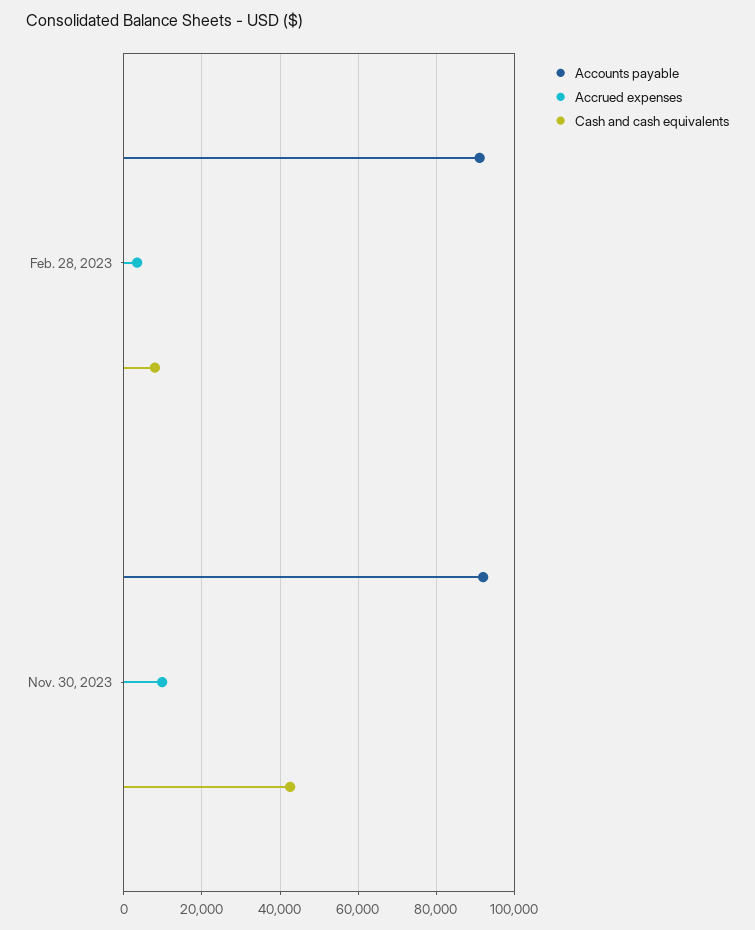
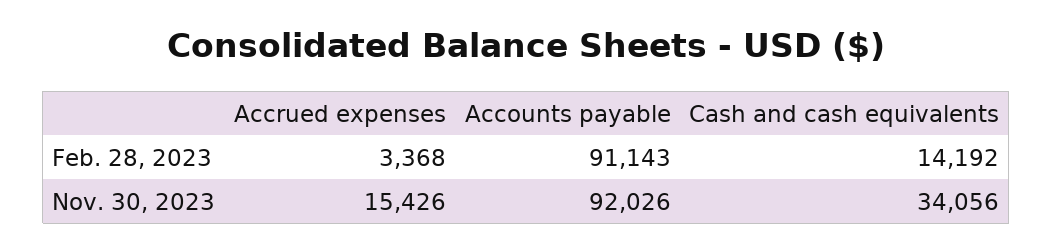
  {
    "Accounts payable": {
      "Feb. 28, 2023": 91143,
      "Nov. 30, 2023": 92026
    },
    "Accrued expenses": {
      "Feb. 28, 2023": 3368,
-     "Nov. 30, 2023": 10000
+     "Nov. 30, 2023": 15426
    },
    "Cash and cash equivalents": {
-     "Feb. 28, 2023": 8000,
+     "Feb. 28, 2023": 14192,
-     "Nov. 30, 2023": 42000
+     "Nov. 30, 2023": 34056
    }
  }

